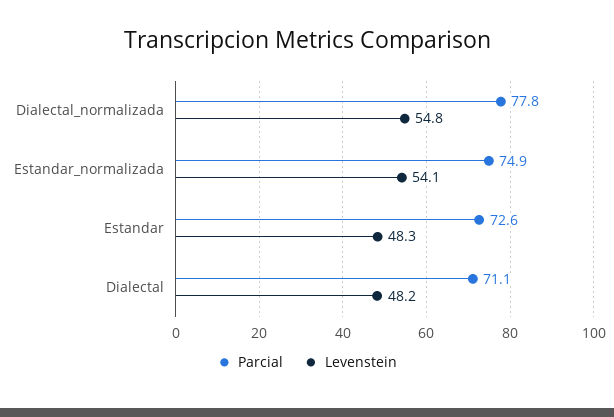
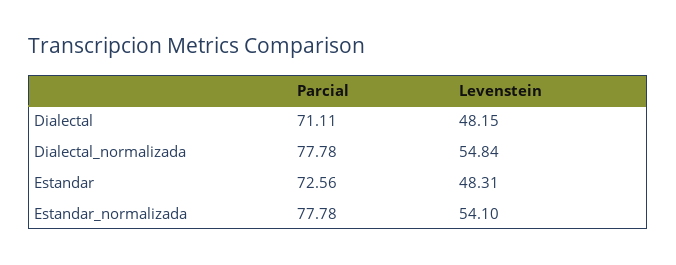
  {
    "Parcial": {
      "Dialectal_normalizada": 77.78,
-     "Estandar_normalizada": 74.9,
+     "Estandar_normalizada": 77.78,
      "Estandar": 72.56,
      "Dialectal": 71.11
    },
    "Levenstein": {
      "Dialectal_normalizada": 54.84,
      "Estandar_normalizada": 54.1,
      "Estandar": 48.31,
      "Dialectal": 48.15
    }
  }

